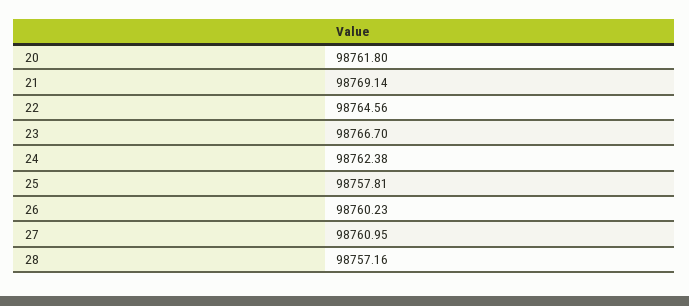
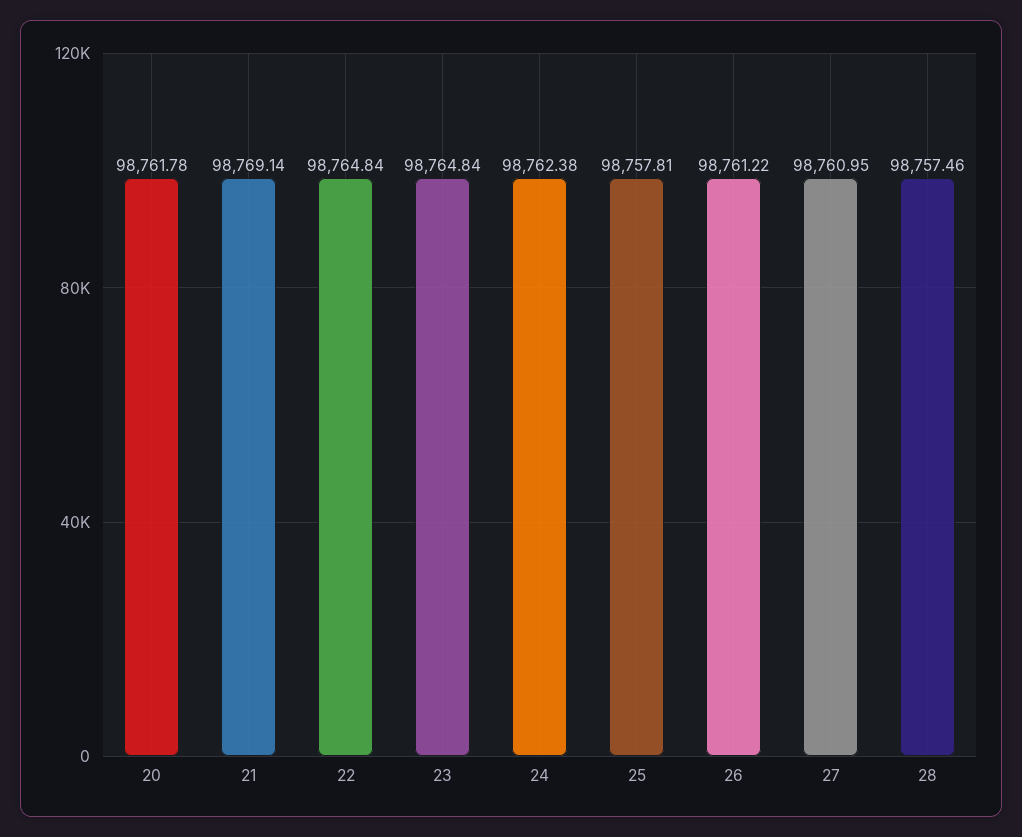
  {
-   "20": 98761.8,
+   "20": 98761.78,
    "21": 98769.14,
-   "22": 98764.56,
+   "22": 98764.84,
-   "23": 98766.7,
+   "23": 98764.84,
    "24": 98762.38,
    "25": 98757.81,
-   "26": 98760.23,
+   "26": 98761.22,
    "27": 98760.95,
-   "28": 98757.16
+   "28": 98757.46
  }

